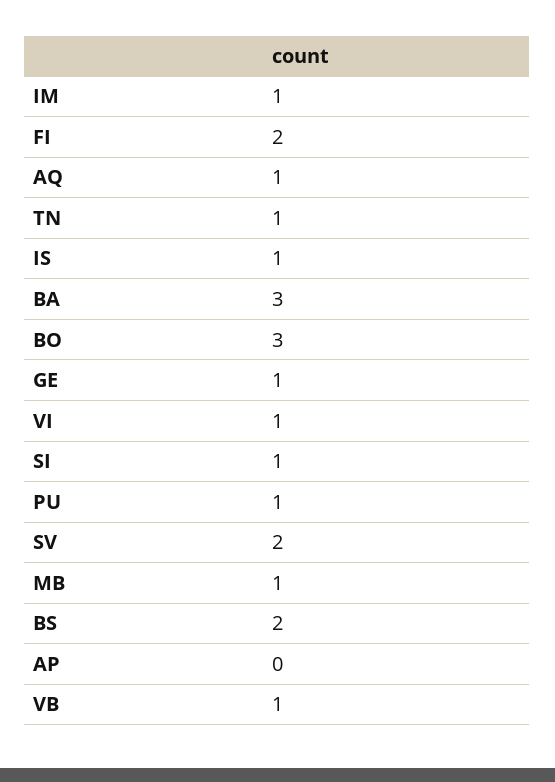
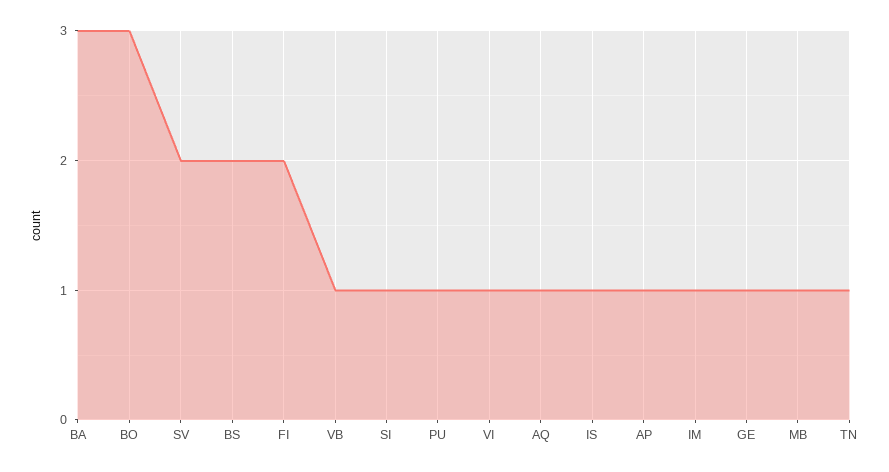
  {
    "IM": 1,
    "FI": 2,
    "AQ": 1,
    "TN": 1,
    "IS": 1,
    "BA": 3,
    "BO": 3,
    "GE": 1,
    "VI": 1,
    "SI": 1,
    "PU": 1,
    "SV": 2,
    "MB": 1,
    "BS": 2,
-   "AP": 0,
+   "AP": 1,
    "VB": 1
  }

